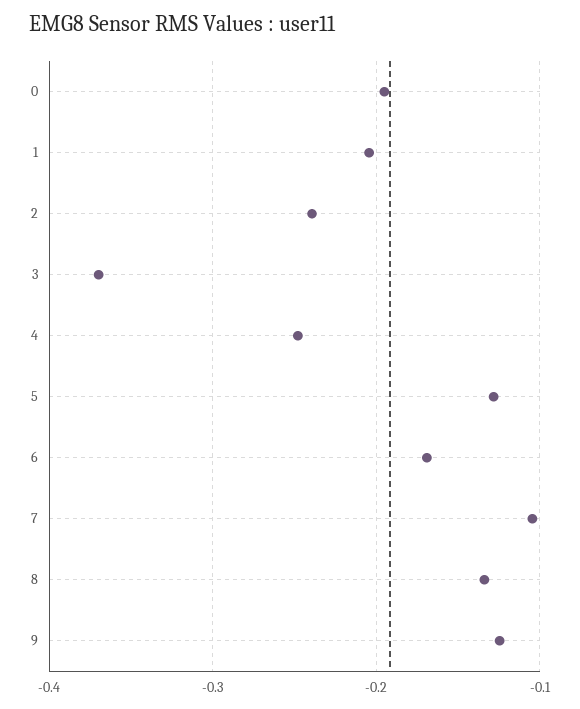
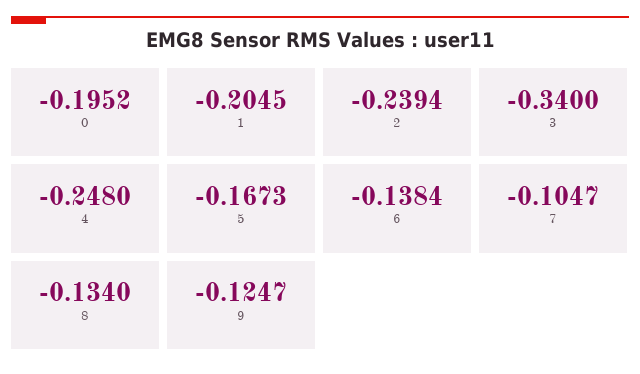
  {
    "0": -0.1952,
    "1": -0.2045,
    "2": -0.2394,
-   "3": -0.37,
+   "3": -0.34,
    "4": -0.248,
-   "5": -0.13,
+   "5": -0.1673,
-   "6": -0.17,
+   "6": -0.1384,
    "7": -0.1047,
    "8": -0.134,
    "9": -0.1247
  }

